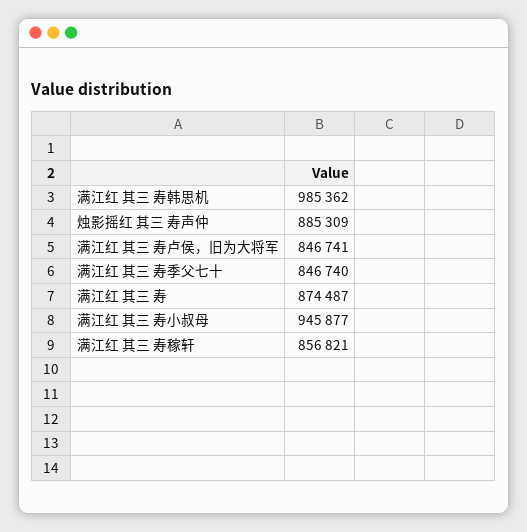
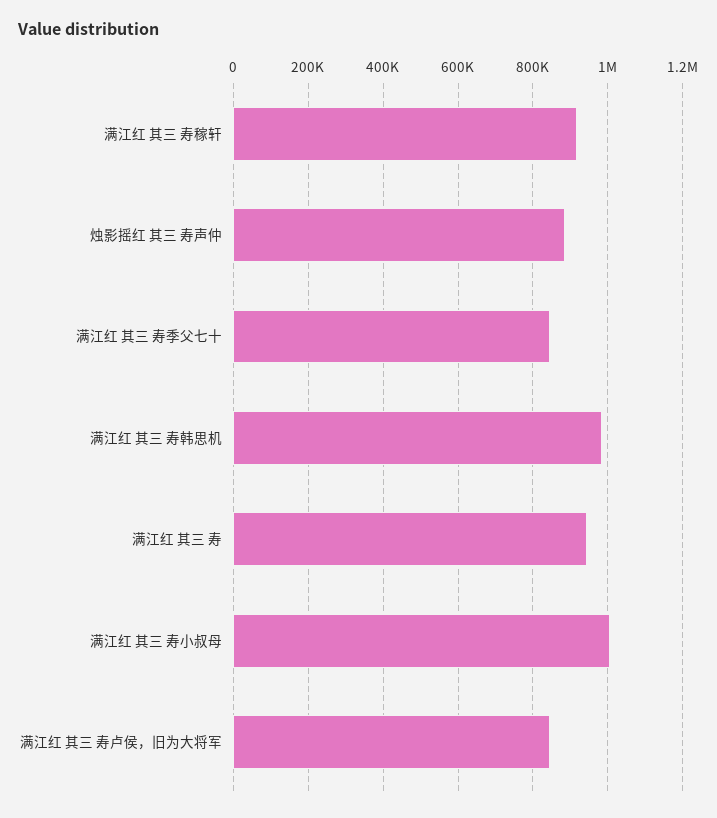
  {
    "满江红 其三 寿韩思机": 985362,
    "烛影摇红 其三 寿声仲": 885309,
    "满江红 其三 寿卢侯，旧为大将军": 846741,
    "满江红 其三 寿季父七十": 846740,
-   "满江红 其三 寿": 874487,
+   "满江红 其三 寿": 940000,
-   "满江红 其三 寿小叔母": 945877,
+   "满江红 其三 寿小叔母": 1000000,
-   "满江红 其三 寿稼轩": 856821
+   "满江红 其三 寿稼轩": 920000
  }

